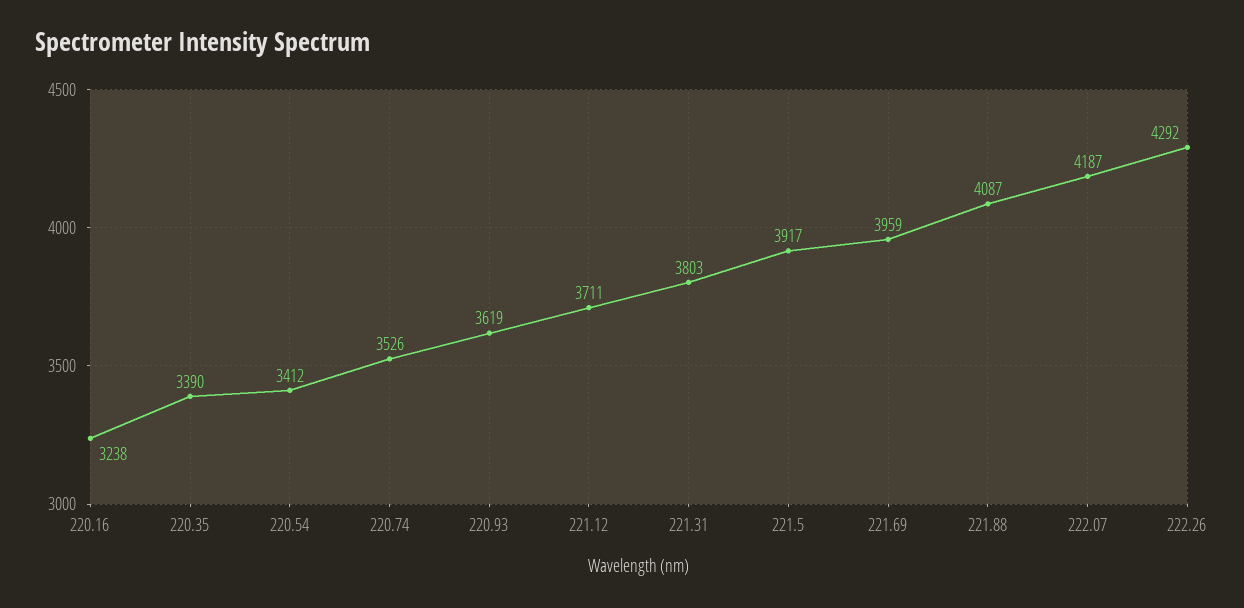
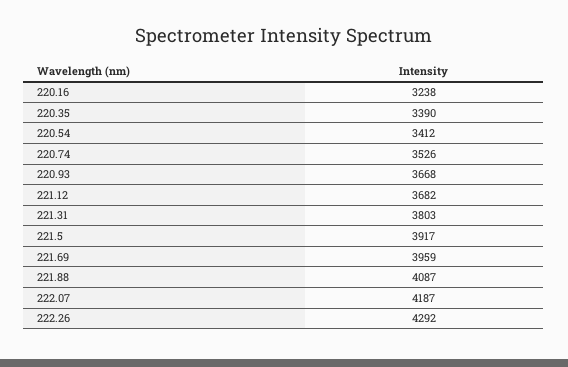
  {
    "220.16": 3238,
    "220.35": 3390,
    "220.54": 3412,
    "220.74": 3526,
-   "220.93": 3619,
+   "220.93": 3668,
-   "221.12": 3711,
+   "221.12": 3682,
    "221.31": 3803,
    "221.5": 3917,
    "221.69": 3959,
    "221.88": 4087,
    "222.07": 4187,
    "222.26": 4292
  }

